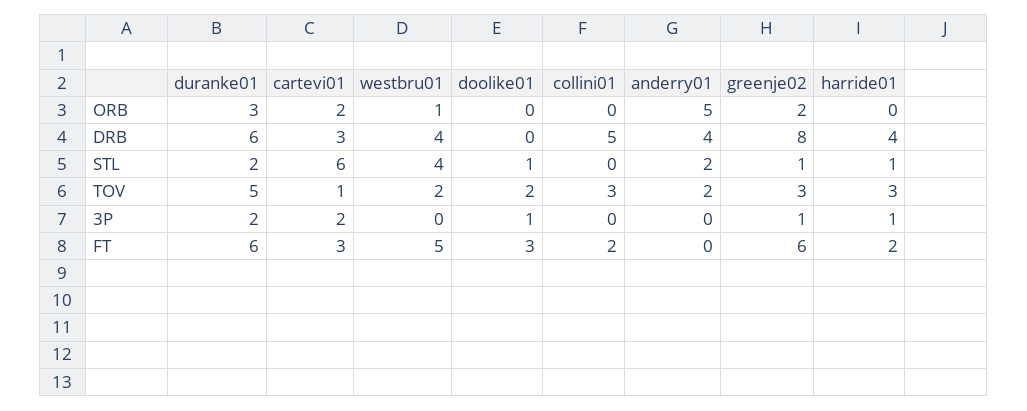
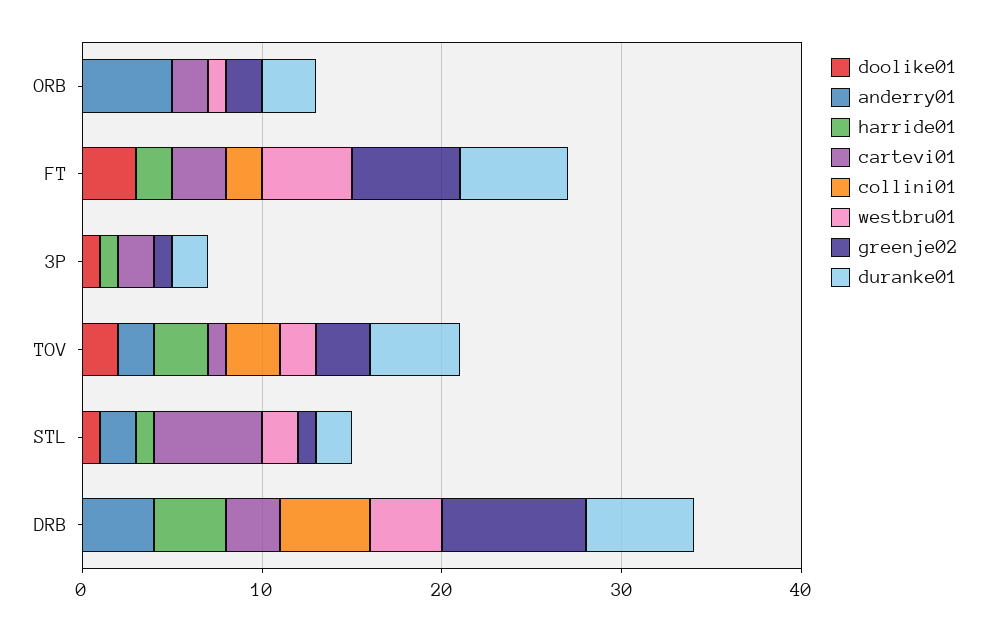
  {
    "duranke01": {
      "ORB": 3,
      "DRB": 6,
      "STL": 2,
      "TOV": 5,
      "3P": 2,
      "FT": 6
    },
    "cartevi01": {
      "ORB": 2,
      "DRB": 3,
      "STL": 6,
      "TOV": 1,
      "3P": 2,
      "FT": 3
    },
    "westbru01": {
      "ORB": 1,
      "DRB": 4,
-     "STL": 4,
+     "STL": 2,
      "TOV": 2,
      "3P": 0,
      "FT": 5
    },
    "doolike01": {
      "ORB": 0,
      "DRB": 0,
      "STL": 1,
      "TOV": 2,
      "3P": 1,
      "FT": 3
    },
    "collini01": {
      "ORB": 0,
      "DRB": 5,
      "STL": 0,
      "TOV": 3,
      "3P": 0,
      "FT": 2
    },
    "anderry01": {
      "ORB": 5,
      "DRB": 4,
      "STL": 2,
      "TOV": 2,
      "3P": 0,
      "FT": 0
    },
    "greenje02": {
      "ORB": 2,
      "DRB": 8,
      "STL": 1,
      "TOV": 3,
      "3P": 1,
      "FT": 6
    },
    "harride01": {
      "ORB": 0,
      "DRB": 4,
      "STL": 1,
      "TOV": 3,
      "3P": 1,
      "FT": 2
    }
  }

